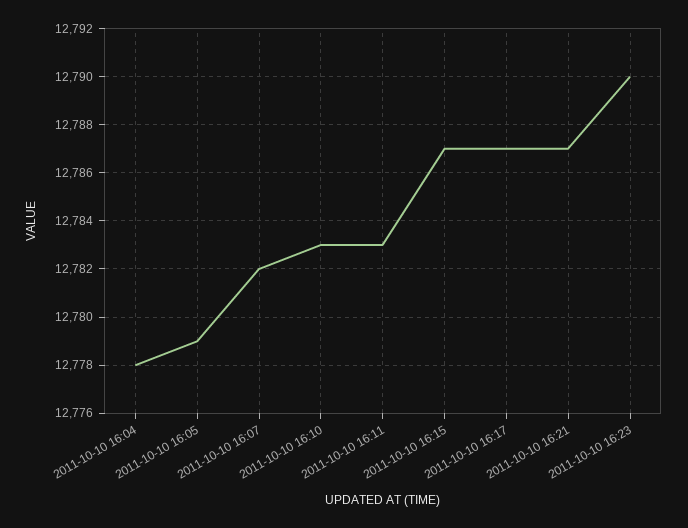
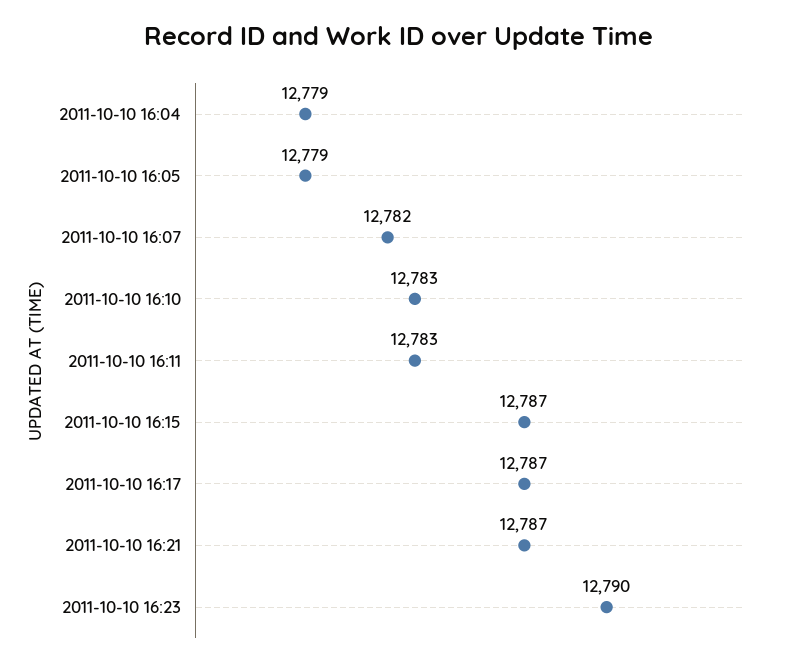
  {
-   "2011-10-10 16:04": 12778,
+   "2011-10-10 16:04": 12779,
    "2011-10-10 16:05": 12779,
    "2011-10-10 16:07": 12782,
    "2011-10-10 16:10": 12783,
    "2011-10-10 16:11": 12783,
    "2011-10-10 16:15": 12787,
    "2011-10-10 16:17": 12787,
    "2011-10-10 16:21": 12787,
    "2011-10-10 16:23": 12790
  }

